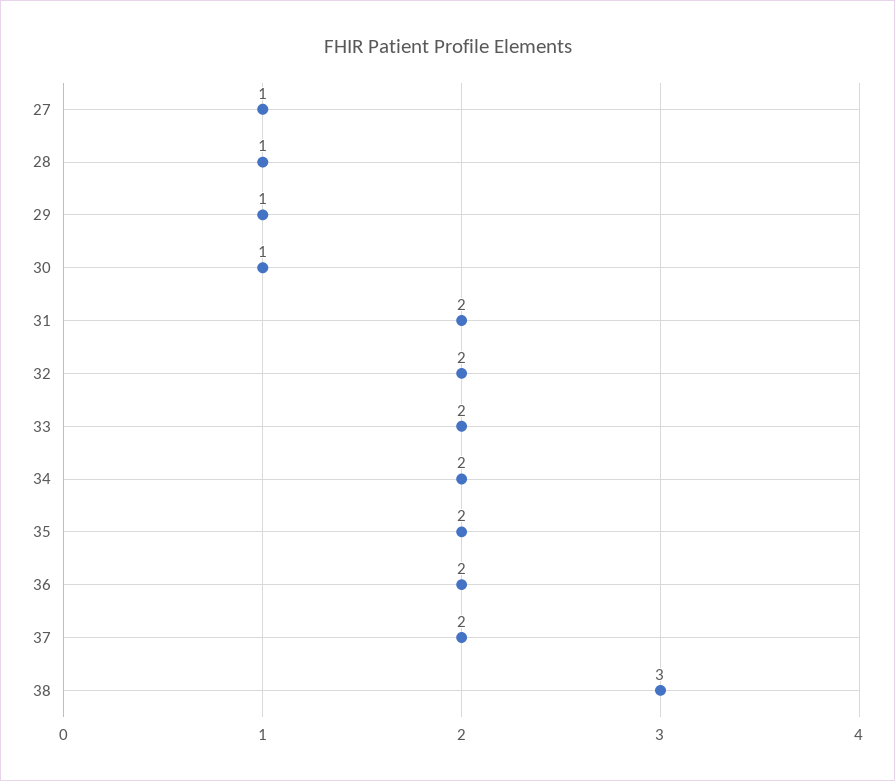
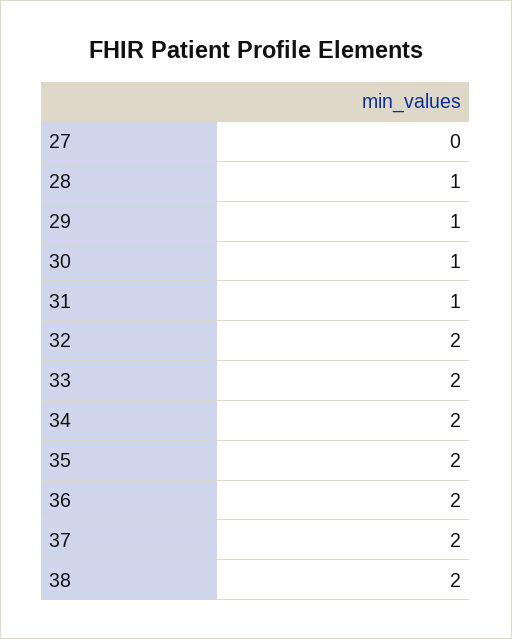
  {
-   "27": 1,
+   "27": 0,
    "28": 1,
    "29": 1,
    "30": 1,
-   "31": 2,
+   "31": 1,
    "32": 2,
    "33": 2,
    "34": 2,
    "35": 2,
    "36": 2,
    "37": 2,
-   "38": 3
+   "38": 2
  }

